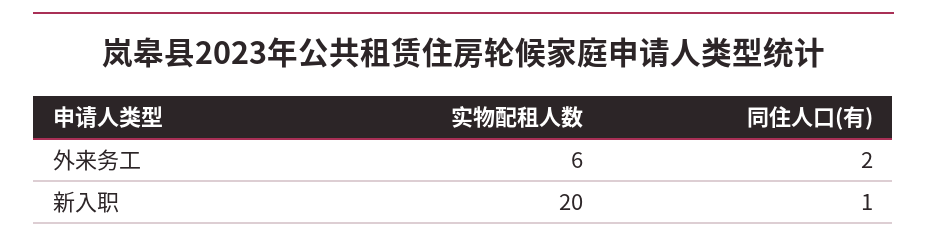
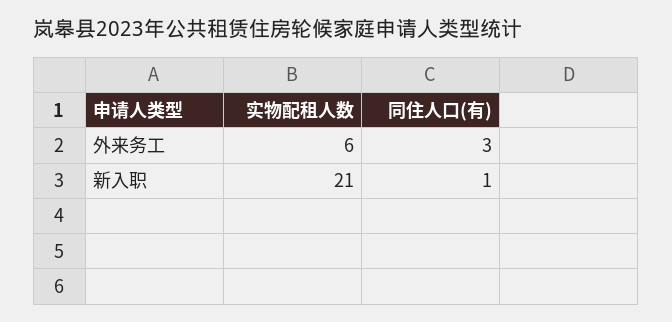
  {
    "实物配租人数": {
      "外来务工": 6,
-     "新入职": 20
+     "新入职": 21
    },
    "同住人口(有)": {
-     "外来务工": 2,
+     "外来务工": 3,
      "新入职": 1
    }
  }

